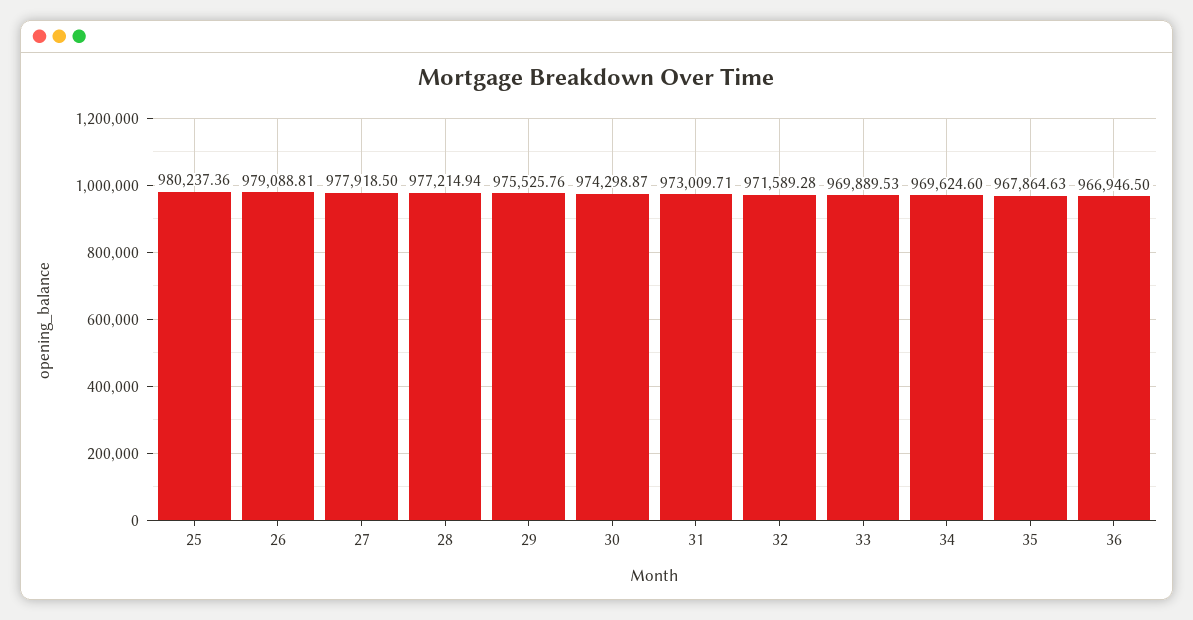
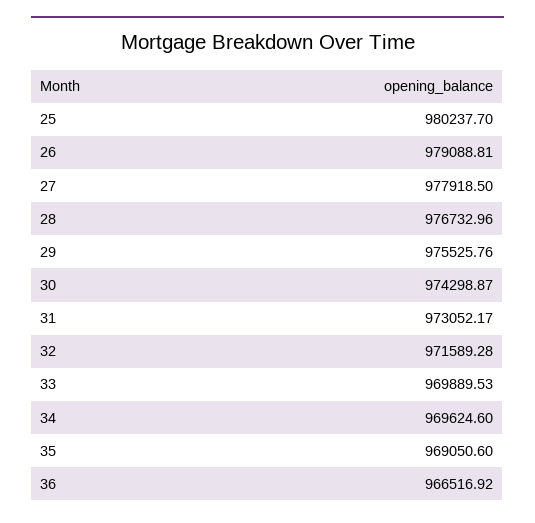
  {
-   "25": 980237.36,
+   "25": 980237.7,
    "26": 979088.81,
    "27": 977918.5,
-   "28": 977214.94,
+   "28": 976732.96,
    "29": 975525.76,
    "30": 974298.87,
-   "31": 973009.71,
+   "31": 973052.17,
    "32": 971589.28,
    "33": 969889.53,
    "34": 969624.6,
-   "35": 967864.63,
+   "35": 969050.6,
-   "36": 966946.5
+   "36": 966516.92
  }

